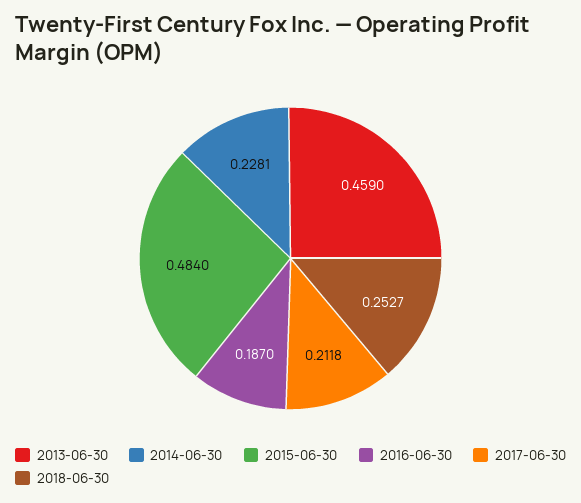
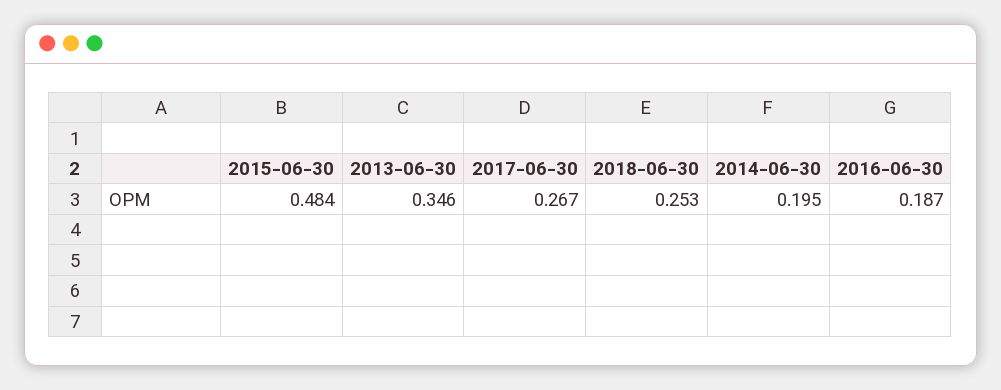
  {
-   "2013-06-30": 0.459,
+   "2013-06-30": 0.346,
-   "2014-06-30": 0.2281,
+   "2014-06-30": 0.195,
    "2015-06-30": 0.484,
    "2016-06-30": 0.187,
-   "2017-06-30": 0.2118,
+   "2017-06-30": 0.267,
    "2018-06-30": 0.2527
  }

